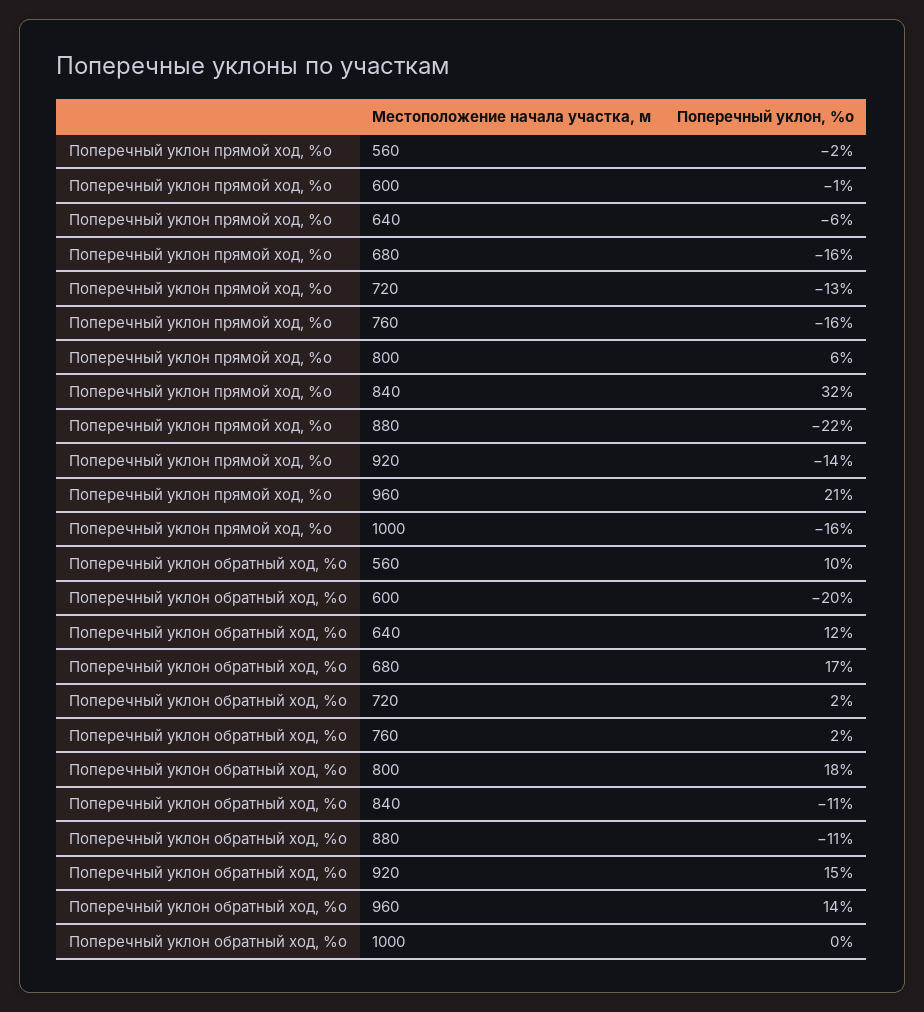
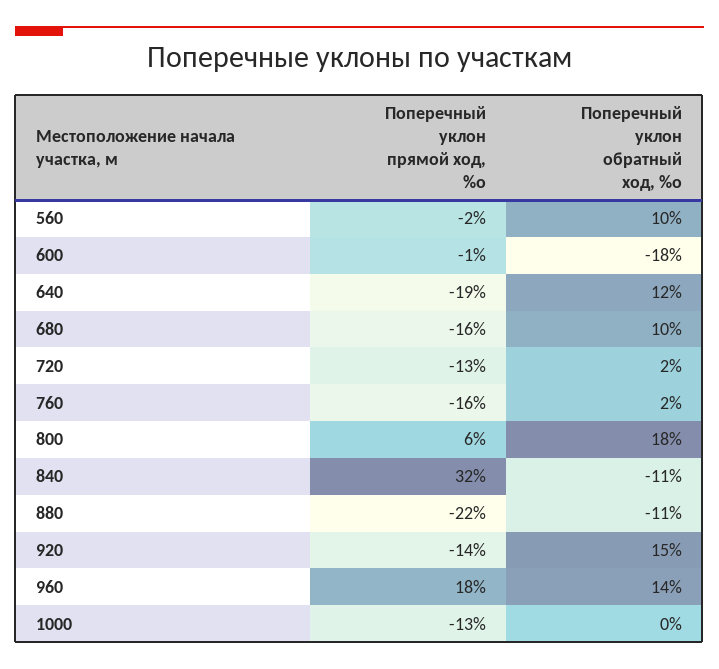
  {
    "Поперечный уклон прямой ход, %о": {
      "560": -2,
      "600": -1,
-     "640": -6,
+     "640": -19,
      "680": -16,
      "720": -13,
      "760": -16,
      "800": 6,
      "840": 32,
      "880": -22,
      "920": -14,
-     "960": 21,
+     "960": 18,
-     "1000": -16
+     "1000": -13
    },
    "Поперечный уклон обратный ход, %о": {
      "560": 10,
-     "600": -20,
+     "600": -18,
      "640": 12,
-     "680": 17,
+     "680": 10,
      "720": 2,
      "760": 2,
      "800": 18,
      "840": -11,
      "880": -11,
      "920": 15,
      "960": 14,
      "1000": 0
    }
  }

